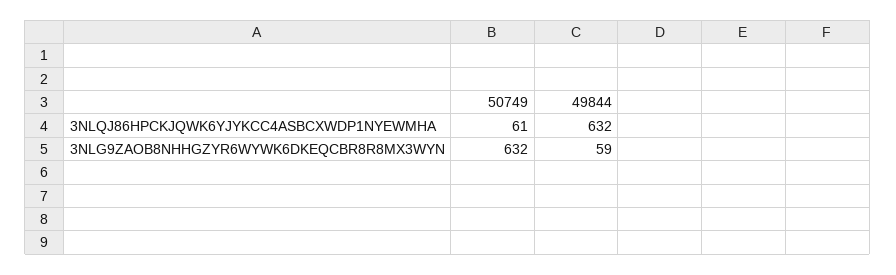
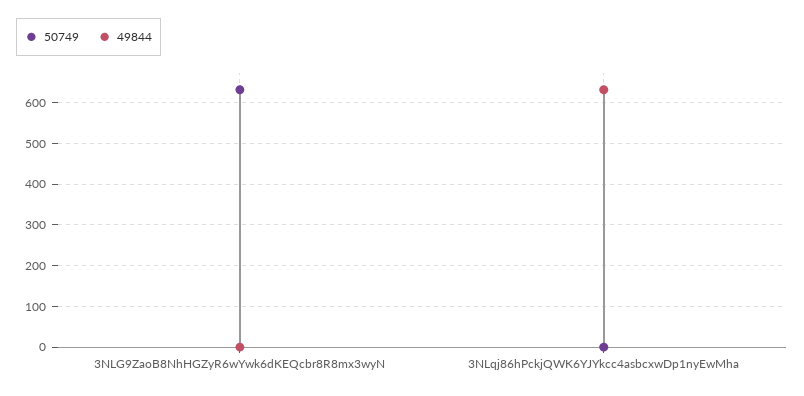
  {
    "50749": {
-     "3NLQJ86HPCKJQWK6YJYKCC4ASBCXWDP1NYEWMHA": 61,
+     "3NLQJ86HPCKJQWK6YJYKCC4ASBCXWDP1NYEWMHA": 0,
      "3NLG9ZAOB8NHHGZYR6WYWK6DKEQCBR8R8MX3WYN": 632
    },
    "49844": {
      "3NLQJ86HPCKJQWK6YJYKCC4ASBCXWDP1NYEWMHA": 632,
-     "3NLG9ZAOB8NHHGZYR6WYWK6DKEQCBR8R8MX3WYN": 59
+     "3NLG9ZAOB8NHHGZYR6WYWK6DKEQCBR8R8MX3WYN": 0
    }
  }

